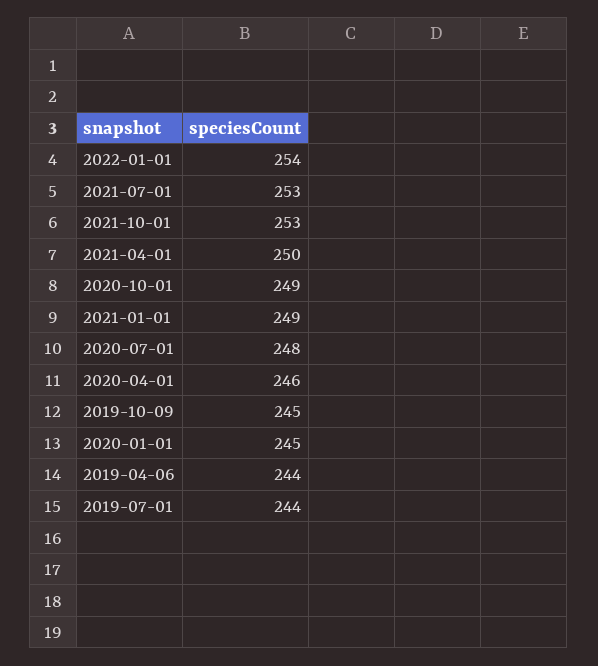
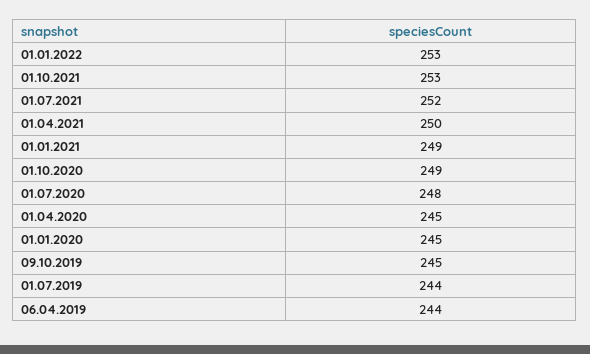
  {
-   "2022-01-01": 254,
+   "2022-01-01": 253,
-   "2021-07-01": 253,
+   "2021-07-01": 252,
    "2021-10-01": 253,
    "2021-04-01": 250,
    "2020-10-01": 249,
    "2021-01-01": 249,
    "2020-07-01": 248,
-   "2020-04-01": 246,
+   "2020-04-01": 245,
    "2019-10-09": 245,
    "2020-01-01": 245,
    "2019-04-06": 244,
    "2019-07-01": 244
  }

